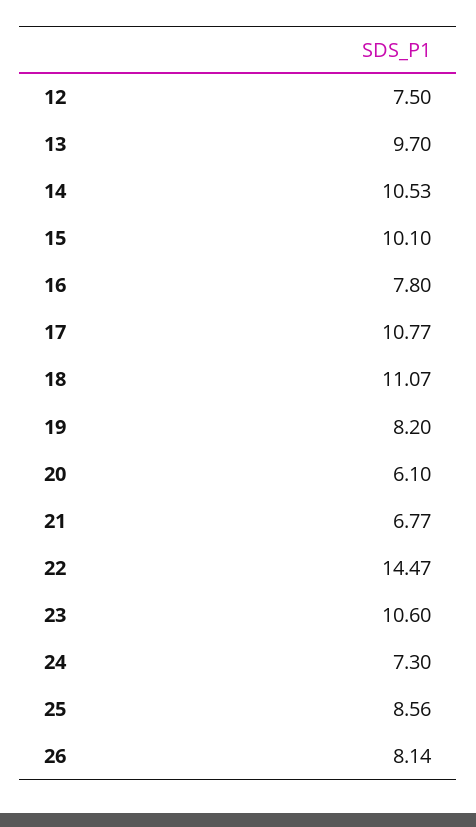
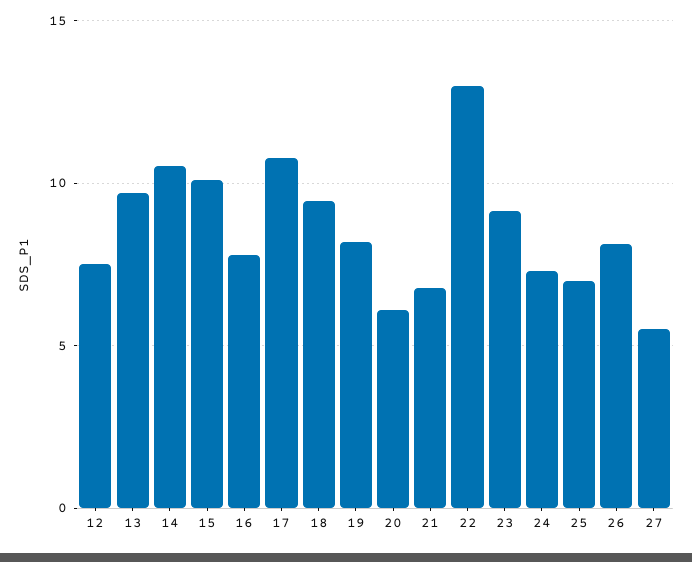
  {
    "12": 7.5,
    "13": 9.7,
    "14": 10.53,
    "15": 10.1,
    "16": 7.8,
    "17": 10.77,
-   "18": 11.07,
+   "18": 9.5,
    "19": 8.2,
    "20": 6.1,
    "21": 6.77,
-   "22": 14.47,
+   "22": 13,
-   "23": 10.6,
+   "23": 9,
    "24": 7.3,
-   "25": 8.56,
+   "25": 7,
-   "26": 8.14
+   "26": 8.14,
+   "27": 5.5
  }

